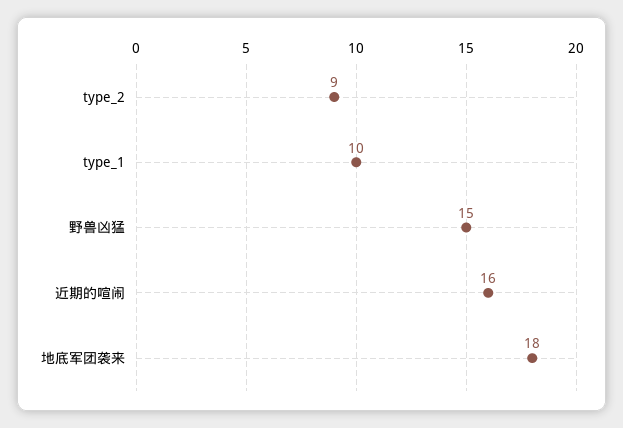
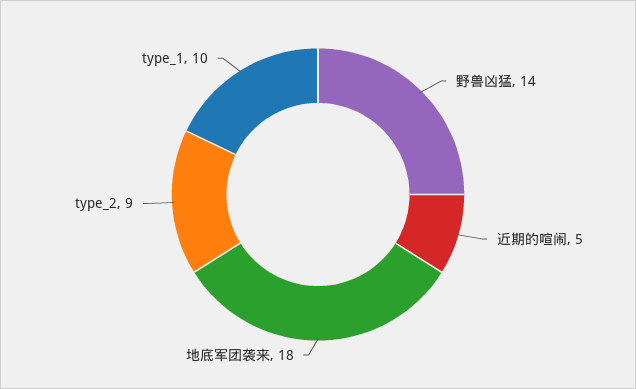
  {
    "type_2": 9,
    "type_1": 10,
-   "野兽凶猛": 15,
+   "野兽凶猛": 14,
-   "近期的喧闹": 16,
+   "近期的喧闹": 5,
    "地底军团袭来": 18
  }

